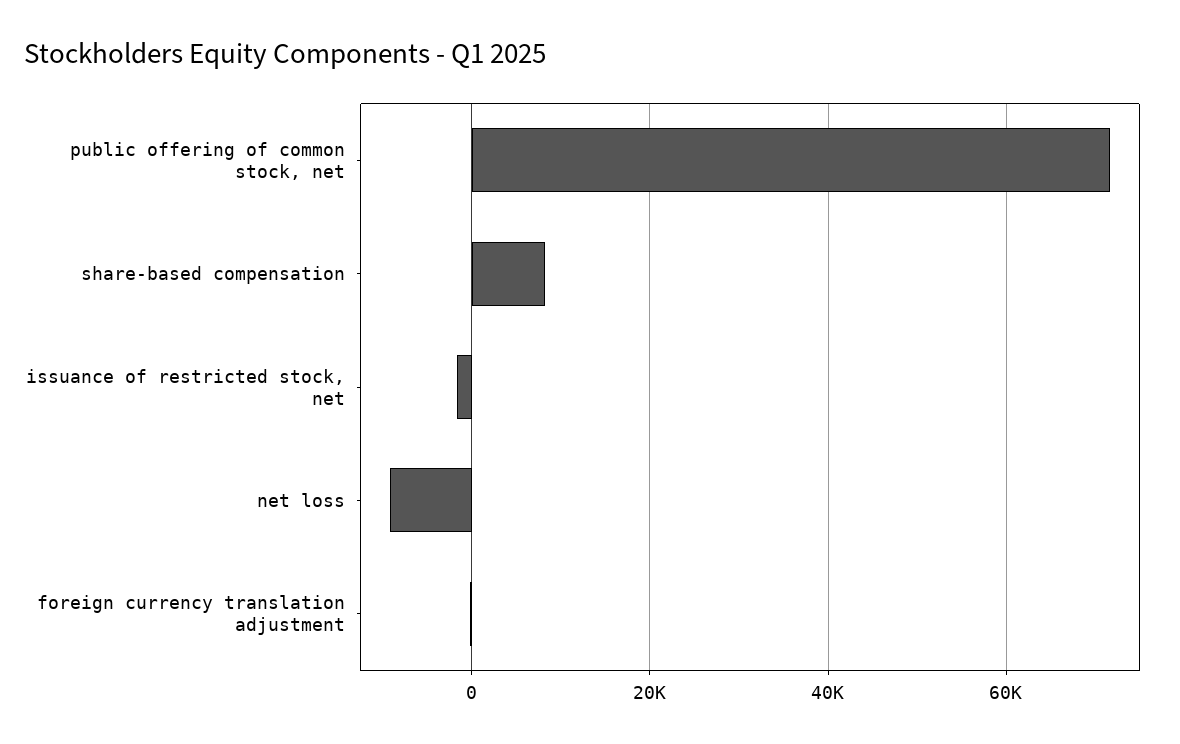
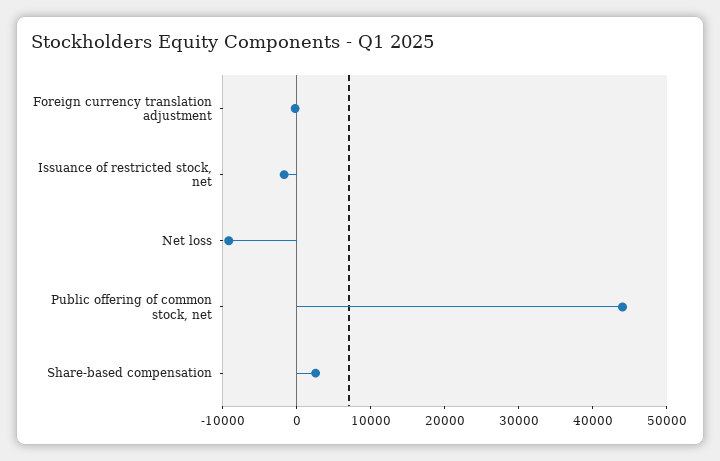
  {
-   "public offering of common stock, net": 72000,
+   "public offering of common stock, net": 44000,
-   "share-based compensation": 8000,
+   "share-based compensation": 2000,
    "issuance of restricted stock, net": -2000,
    "net loss": -10000,
    "foreign currency translation adjustment": 0
  }

